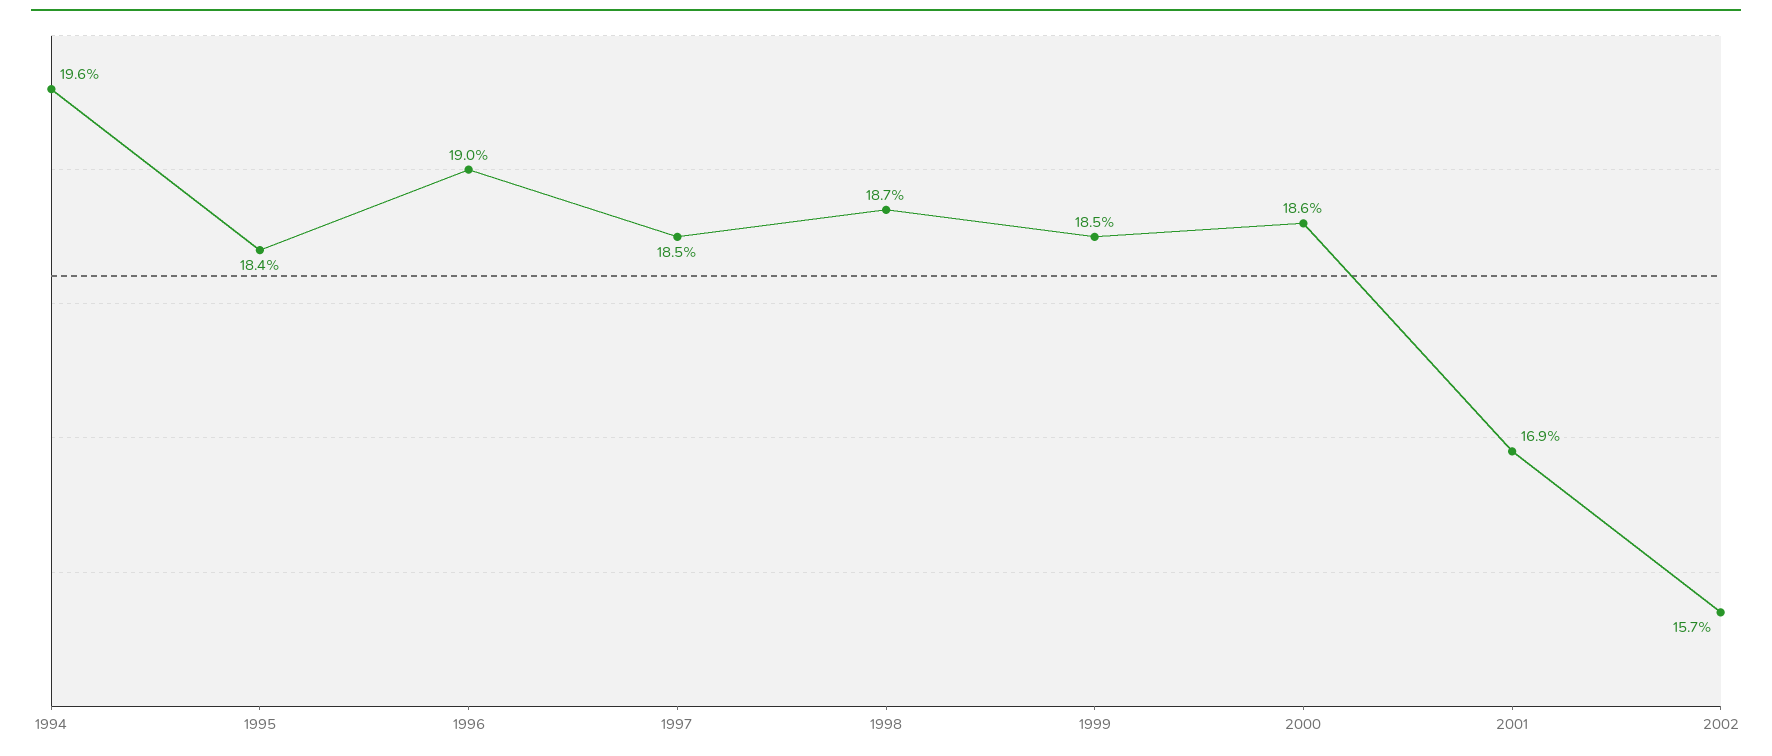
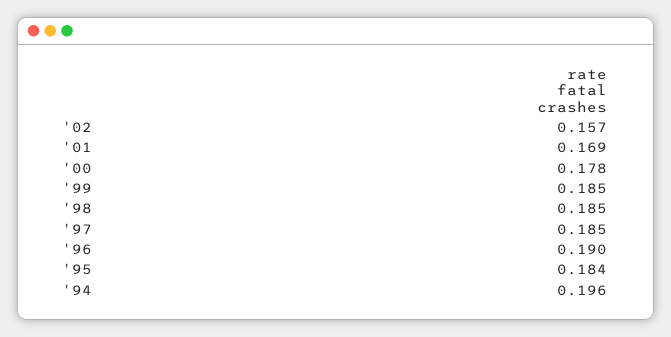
  {
    "1994": 0.196,
    "1995": 0.184,
    "1996": 0.19,
    "1997": 0.185,
-   "1998": 0.187,
+   "1998": 0.185,
    "1999": 0.185,
-   "2000": 0.186,
+   "2000": 0.178,
    "2001": 0.169,
    "2002": 0.157
  }

